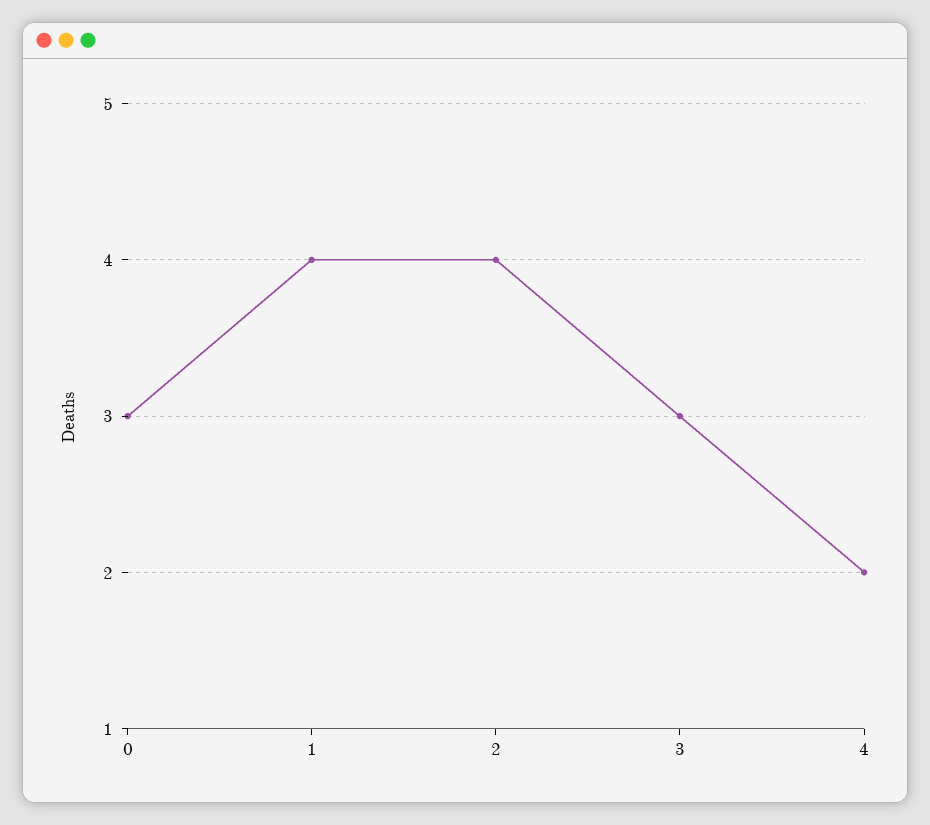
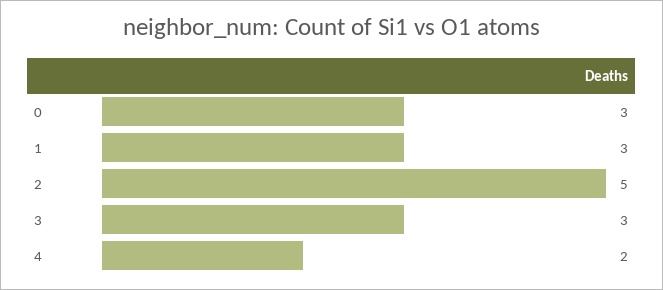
  {
    "0": 3,
-   "1": 4,
+   "1": 3,
-   "2": 4,
+   "2": 5,
    "3": 3,
    "4": 2
  }

